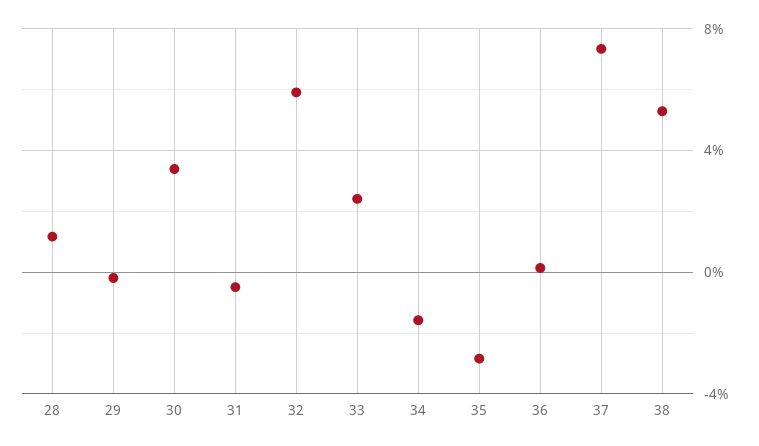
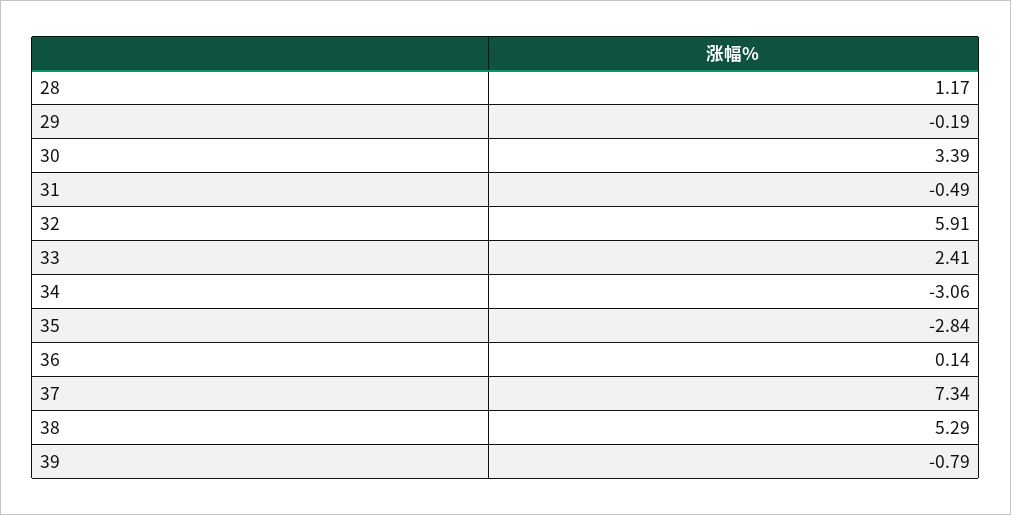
  {
    "28": 1.17,
    "29": -0.19,
    "30": 3.39,
    "31": -0.49,
    "32": 5.91,
    "33": 2.41,
-   "34": -1.5,
+   "34": -3.06,
    "35": -2.84,
    "36": 0.14,
    "37": 7.34,
-   "38": 5.29
+   "38": 5.29,
+   "39": -0.79
  }

